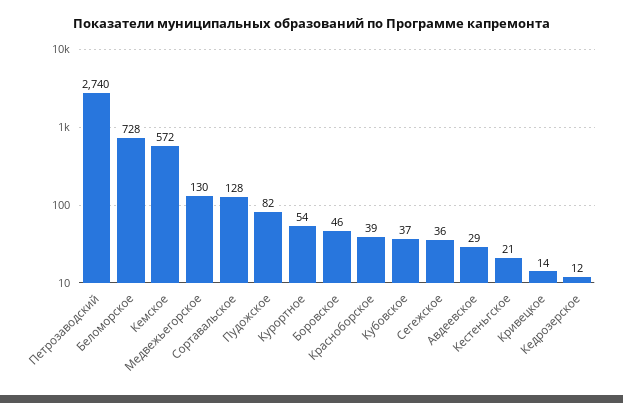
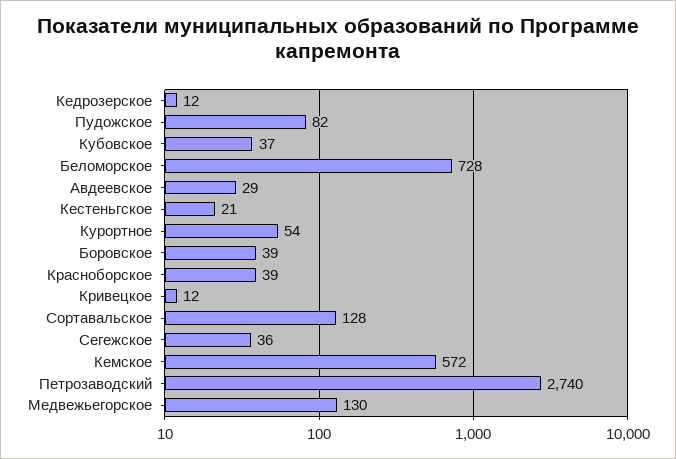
  {
    "Петрозаводский": 2740,
    "Беломорское": 728,
    "Кемское": 572,
    "Медвежьегорское": 130,
    "Сортавальское": 128,
    "Пудожское": 82,
    "Курортное": 54,
-   "Боровское": 46,
+   "Боровское": 39,
    "Красноборское": 39,
    "Кубовское": 37,
    "Сегежское": 36,
    "Авдеевское": 29,
    "Кестеньгское": 21,
-   "Кривецкое": 14,
+   "Кривецкое": 12,
    "Кедрозерское": 12
  }

